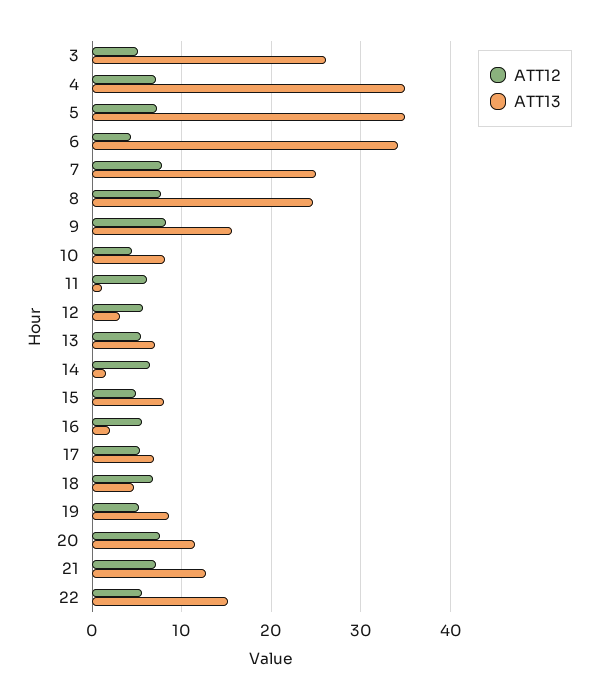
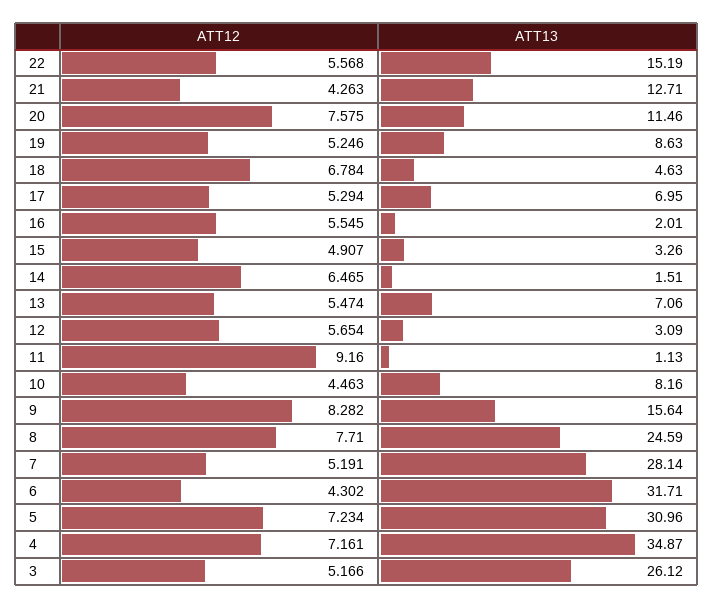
  {
    "ATT12": {
      "3": 5.166,
      "4": 7.161,
      "5": 7.234,
      "6": 4.302,
-     "7": 8,
+     "7": 5.191,
      "8": 7.71,
      "9": 8.282,
      "10": 4.463,
-     "11": 6,
+     "11": 9.16,
      "12": 5.654,
      "13": 5.474,
      "14": 6.465,
      "15": 4.907,
      "16": 5.545,
      "17": 5.294,
      "18": 6.784,
      "19": 5.246,
      "20": 7.575,
-     "21": 7,
+     "21": 4.263,
      "22": 5.568
    },
    "ATT13": {
      "3": 26.12,
      "4": 34.87,
-     "5": 35,
+     "5": 30.96,
-     "6": 34,
+     "6": 31.71,
-     "7": 25,
+     "7": 28.14,
      "8": 24.59,
      "9": 15.64,
      "10": 8.16,
      "11": 1.13,
      "12": 3.09,
      "13": 7.06,
      "14": 1.51,
-     "15": 8,
+     "15": 3.26,
      "16": 2.01,
      "17": 6.95,
      "18": 4.63,
      "19": 8.63,
      "20": 11.46,
      "21": 12.71,
      "22": 15.19
    }
  }

